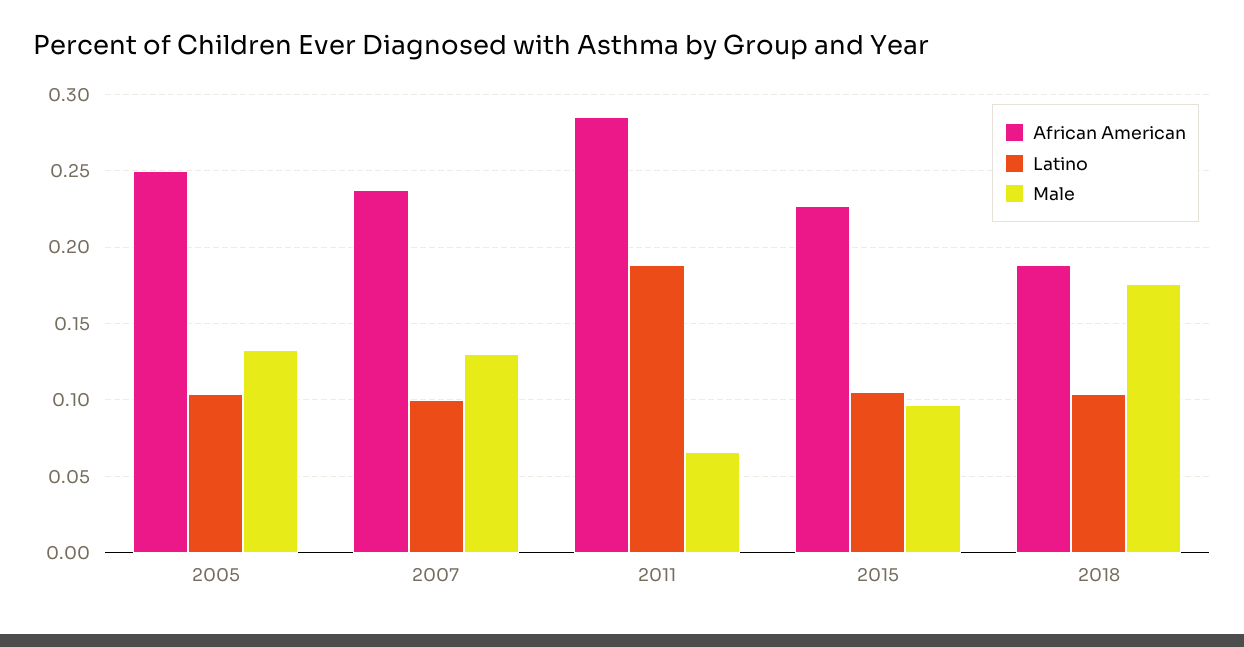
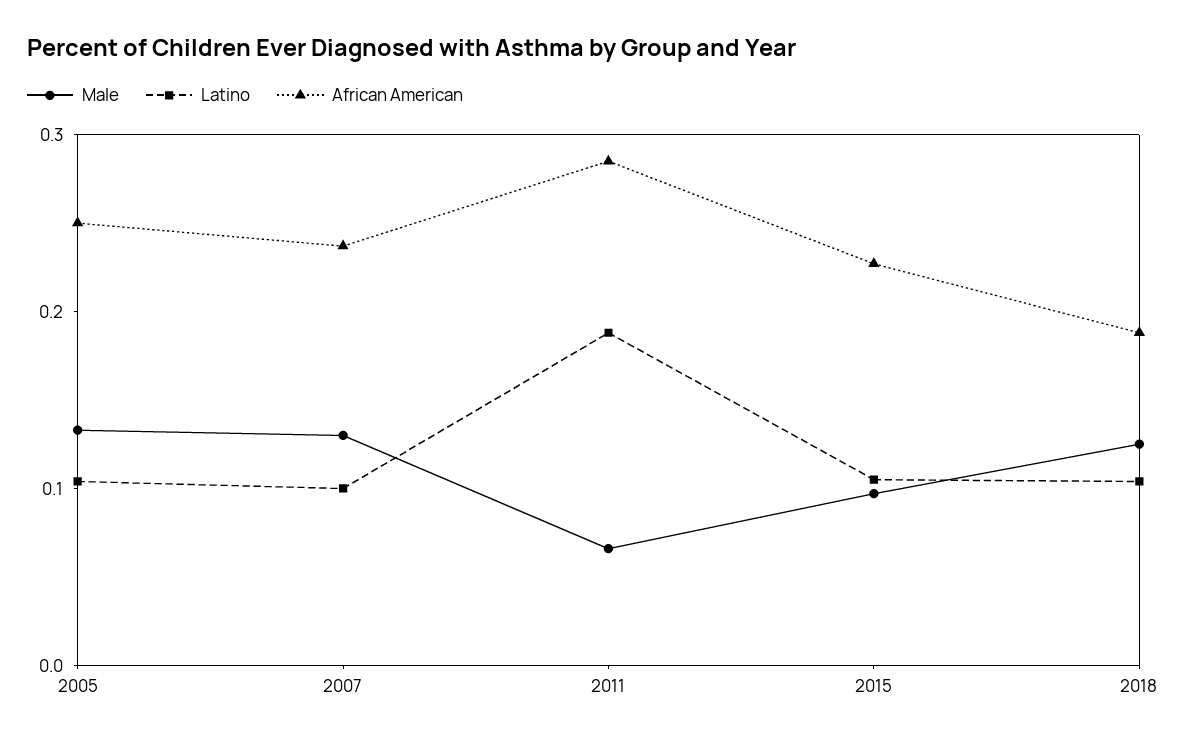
  {
    "African American": {
      "2005": 0.25,
      "2007": 0.235,
      "2011": 0.285,
      "2015": 0.225,
      "2018": 0.19
    },
    "Latino": {
      "2005": 0.105,
      "2007": 0.1,
      "2011": 0.19,
      "2015": 0.105,
      "2018": 0.105
    },
    "Male": {
      "2005": 0.135,
      "2007": 0.13,
      "2011": 0.065,
      "2015": 0.095,
-     "2018": 0.175
+     "2018": 0.12
    }
  }

